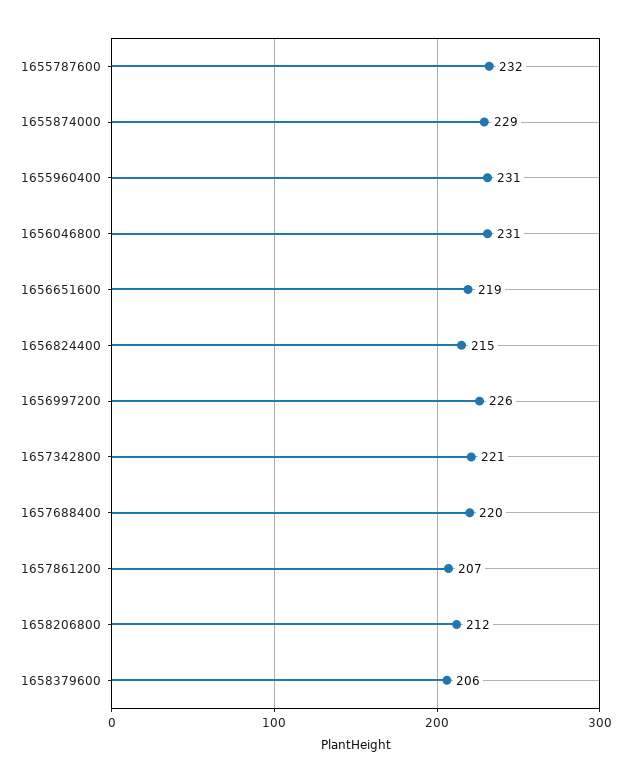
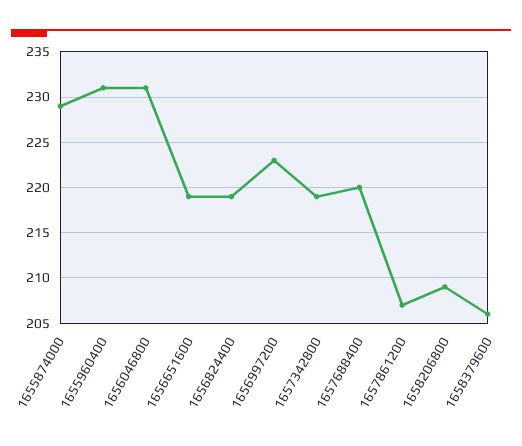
  {
-   "1655787600": 232,
    "1655874000": 229,
    "1655960400": 231,
    "1656046800": 231,
    "1656651600": 219,
-   "1656824400": 215,
+   "1656824400": 219,
-   "1656997200": 226,
+   "1656997200": 223,
-   "1657342800": 221,
+   "1657342800": 219,
    "1657688400": 220,
    "1657861200": 207,
-   "1658206800": 212,
+   "1658206800": 209,
    "1658379600": 206
  }

